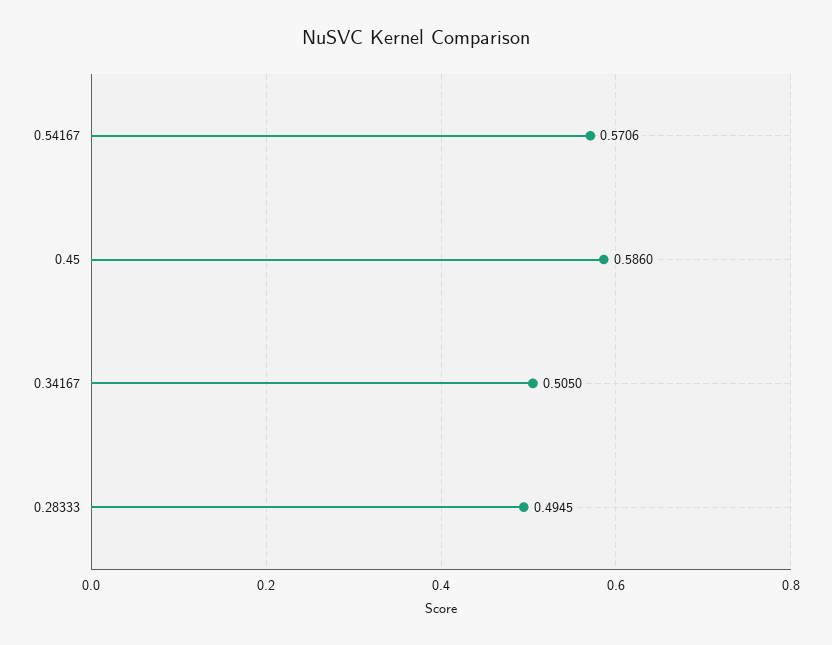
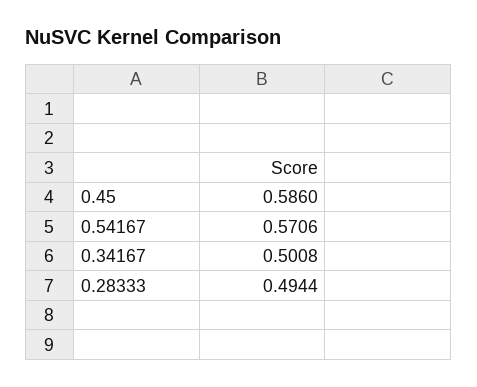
  {
    "0.54167": 0.5706,
    "0.45": 0.586,
-   "0.34167": 0.505,
+   "0.34167": 0.5008,
-   "0.28333": 0.4945
+   "0.28333": 0.4944
  }

